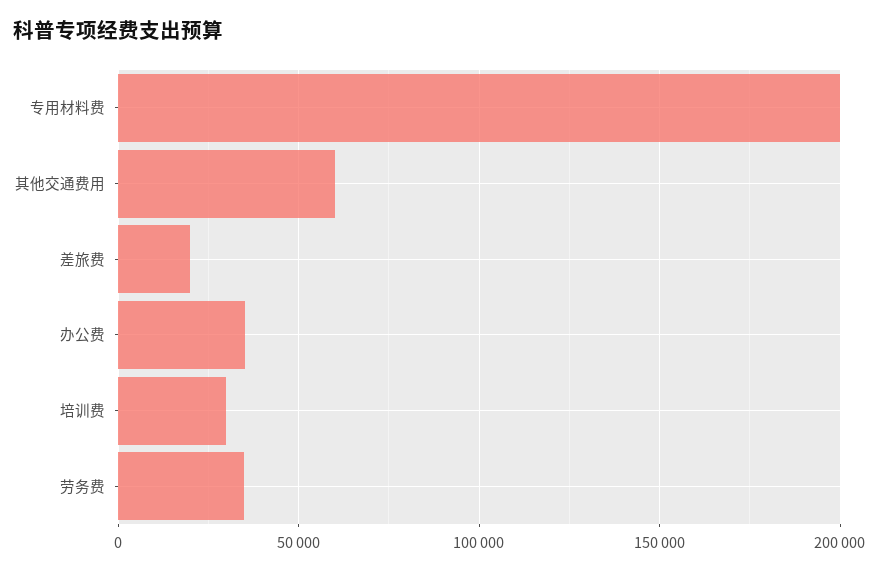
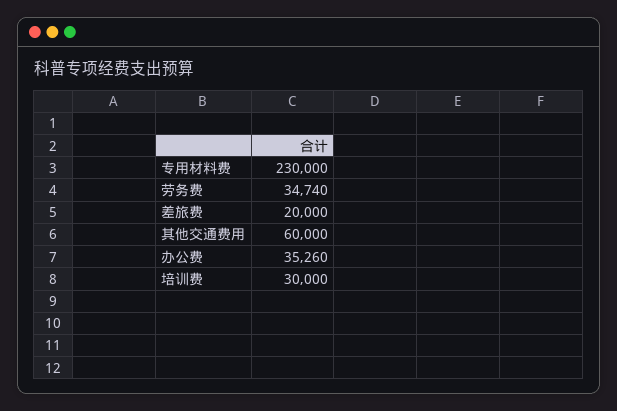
  {
-   "专用材料费": 200000,
+   "专用材料费": 230000,
    "其他交通费用": 60000,
    "差旅费": 20000,
    "办公费": 35260,
    "培训费": 30000,
    "劳务费": 34740
  }

